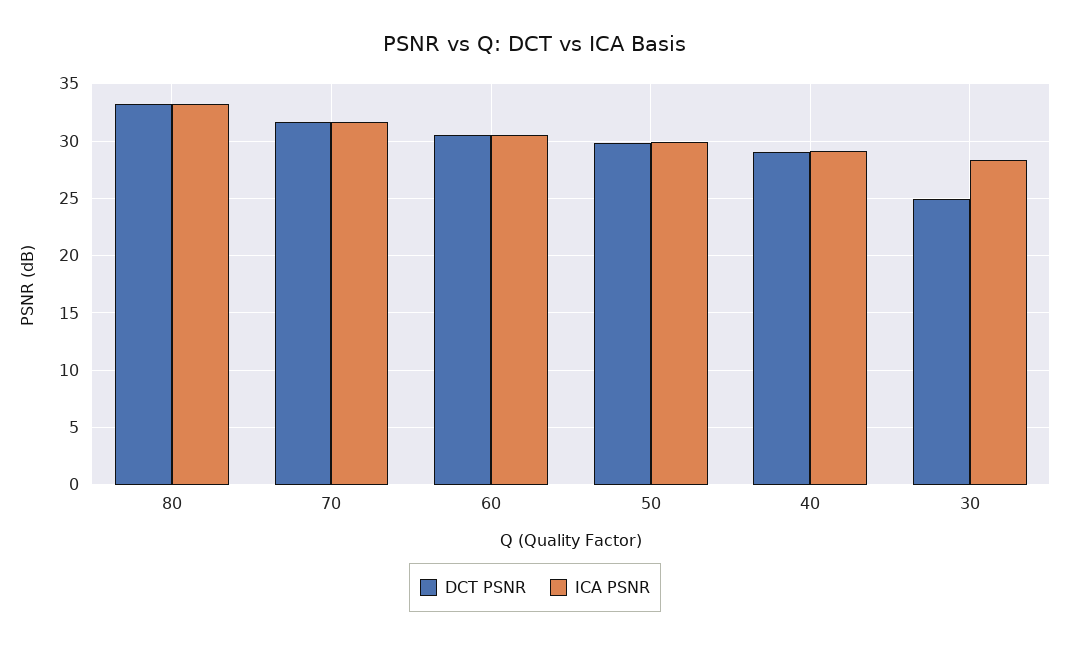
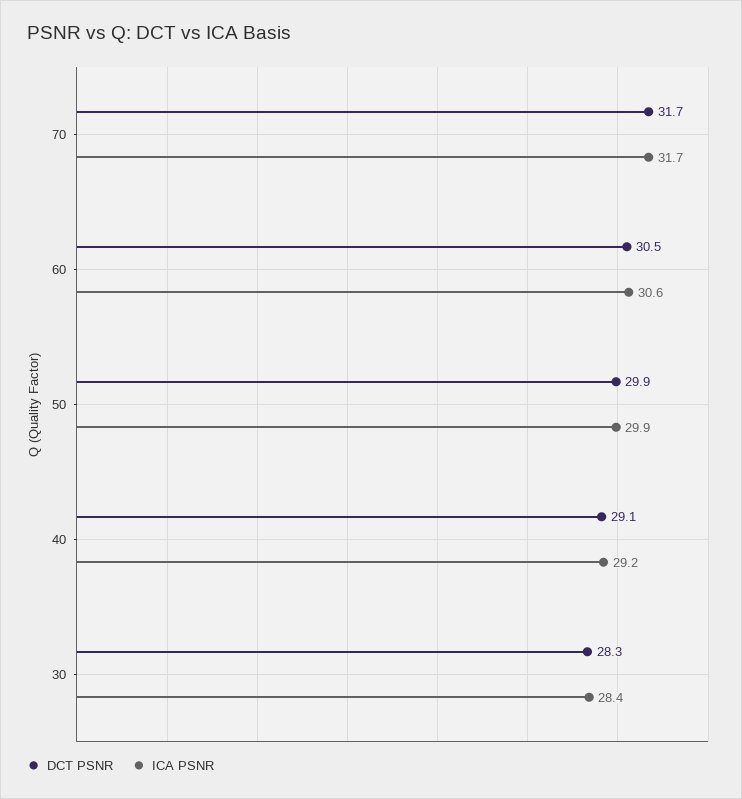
  {
    "DCT PSNR": {
-     "80": 33,
      "70": 31.7,
      "60": 30.5,
      "50": 29.9,
      "40": 29.1,
-     "30": 25
+     "30": 28.3
    },
    "ICA PSNR": {
-     "80": 33,
      "70": 31.7,
      "60": 30.6,
      "50": 29.9,
      "40": 29.2,
      "30": 28.4
    }
  }

